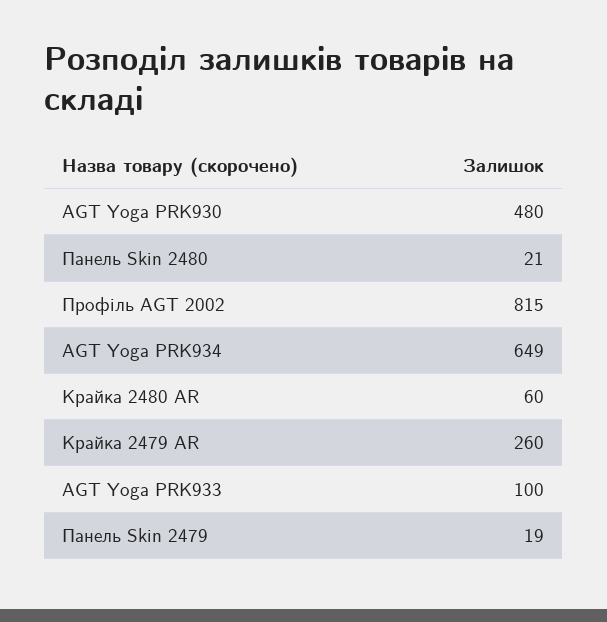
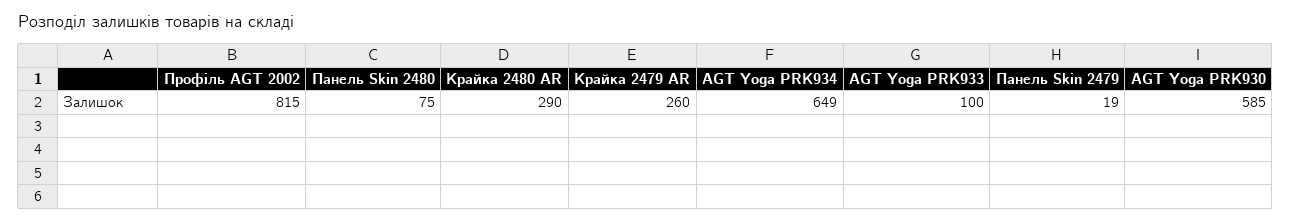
  {
-   "AGT Yoga PRK930": 480,
+   "AGT Yoga PRK930": 585,
-   "Панель Skin 2480": 21,
+   "Панель Skin 2480": 75,
    "Профіль AGT 2002": 815,
    "AGT Yoga PRK934": 649,
-   "Крайка 2480 AR": 60,
+   "Крайка 2480 AR": 290,
    "Крайка 2479 AR": 260,
    "AGT Yoga PRK933": 100,
    "Панель Skin 2479": 19
  }

